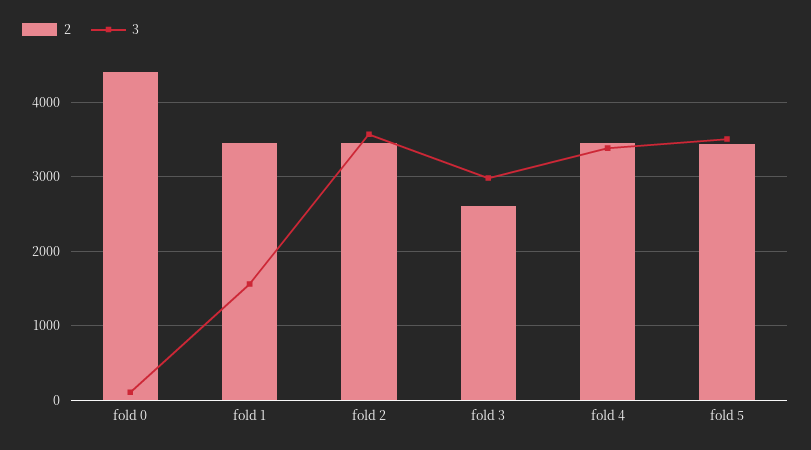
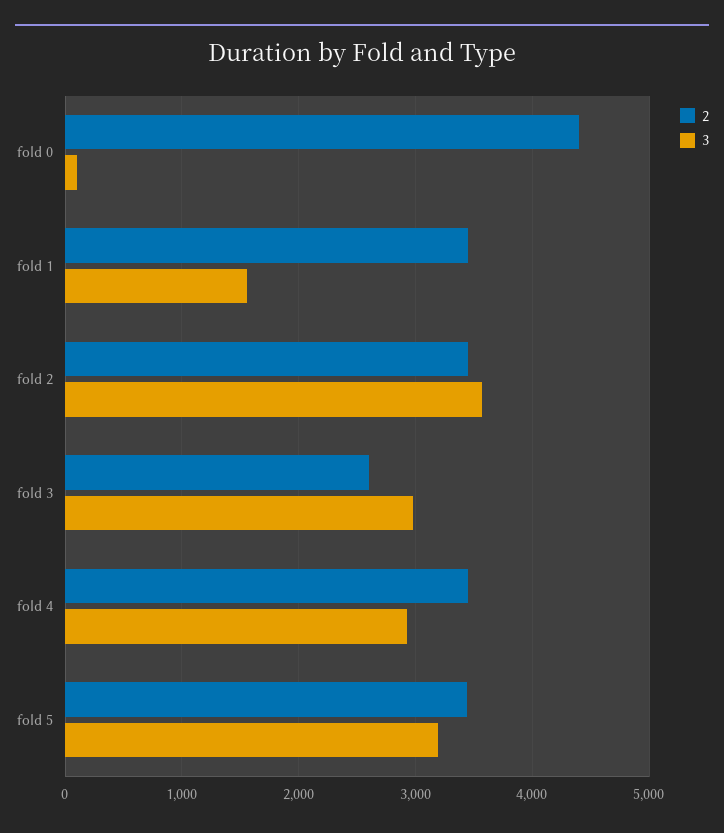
  {
    "2": {
      "fold 0": 4400,
      "fold 1": 3500,
      "fold 2": 3500,
      "fold 3": 2600,
      "fold 4": 3400,
      "fold 5": 3400
    },
    "3": {
      "fold 0": 100,
      "fold 1": 1600,
      "fold 2": 3600,
      "fold 3": 3000,
-     "fold 4": 3400,
+     "fold 4": 2900,
-     "fold 5": 3500
+     "fold 5": 3200
    }
  }

